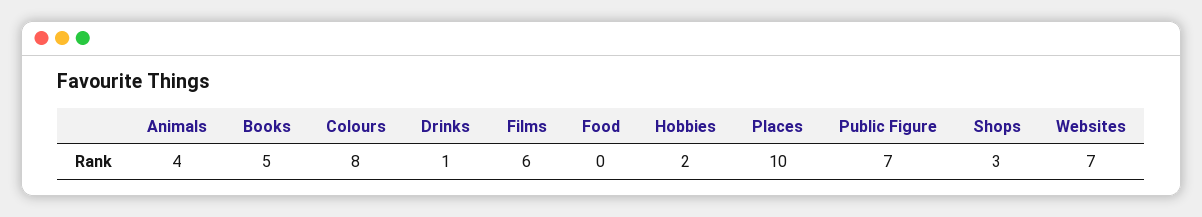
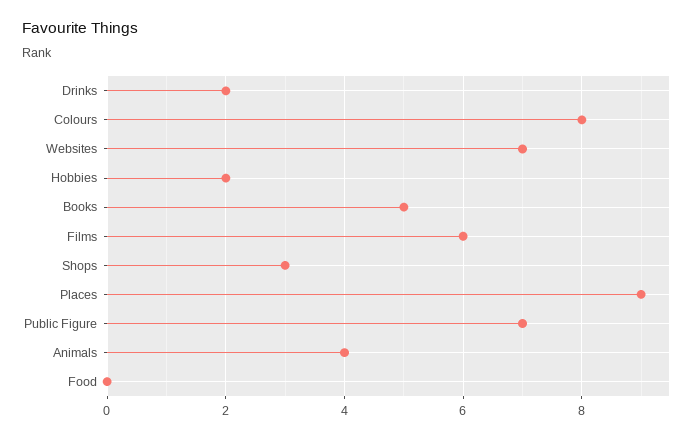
  {
    "Animals": 4,
    "Books": 5,
    "Colours": 8,
-   "Drinks": 1,
+   "Drinks": 2,
    "Films": 6,
    "Food": 0,
    "Hobbies": 2,
-   "Places": 10,
+   "Places": 9,
    "Public Figure": 7,
    "Shops": 3,
    "Websites": 7
  }

